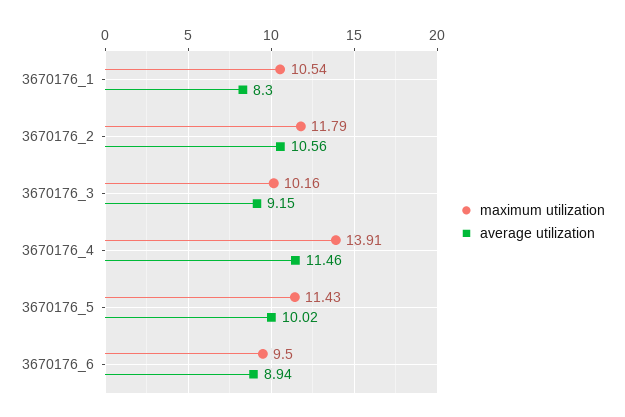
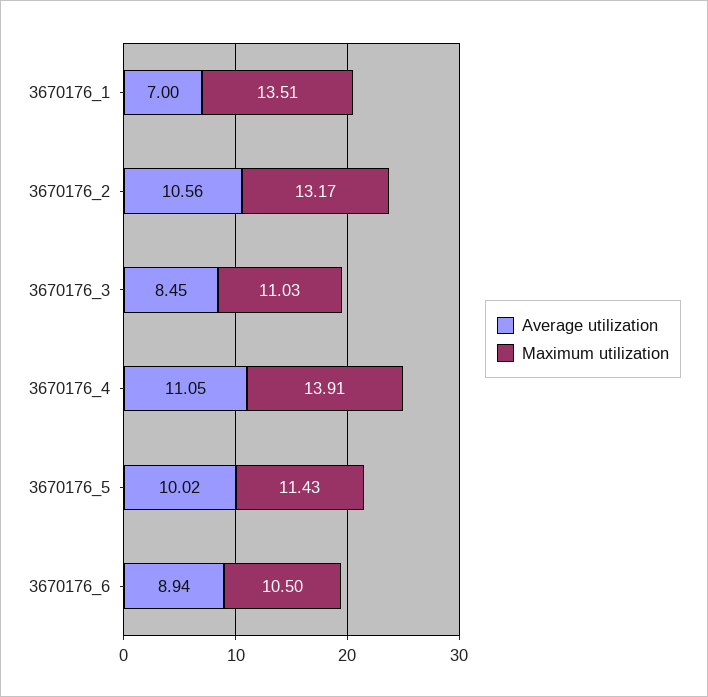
  {
    "maximum utilization": {
-     "3670176_1": 10.54,
+     "3670176_1": 13.51,
-     "3670176_2": 11.79,
+     "3670176_2": 13.17,
-     "3670176_3": 10.16,
+     "3670176_3": 11.03,
      "3670176_4": 13.91,
      "3670176_5": 11.43,
-     "3670176_6": 9.5
+     "3670176_6": 10.5
    },
    "average utilization": {
-     "3670176_1": 8.3,
+     "3670176_1": 7,
      "3670176_2": 10.56,
-     "3670176_3": 9.15,
+     "3670176_3": 8.45,
-     "3670176_4": 11.46,
+     "3670176_4": 11.05,
      "3670176_5": 10.02,
      "3670176_6": 8.94
    }
  }

